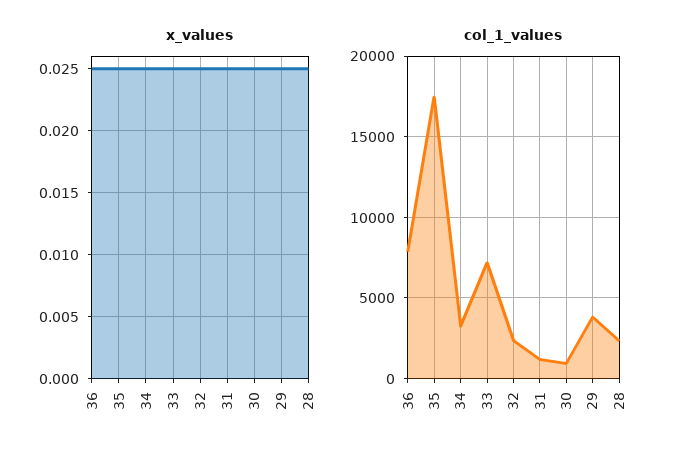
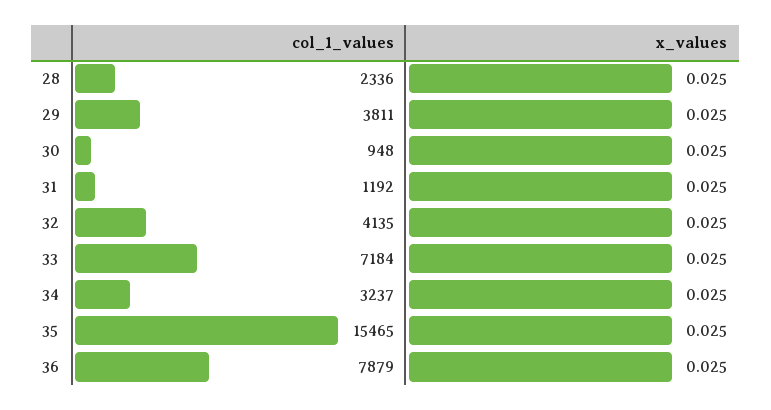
  {
    "x_values": {
      "36": 0.025,
      "35": 0.025,
      "34": 0.025,
      "33": 0.025,
      "32": 0.025,
      "31": 0.025,
      "30": 0.025,
      "29": 0.025,
      "28": 0.025
    },
    "col_1_values": {
      "36": 7879,
-     "35": 17500,
+     "35": 15465,
      "34": 3237,
      "33": 7184,
-     "32": 2500,
+     "32": 4135,
      "31": 1192,
      "30": 948,
      "29": 3811,
      "28": 2336
    }
  }

